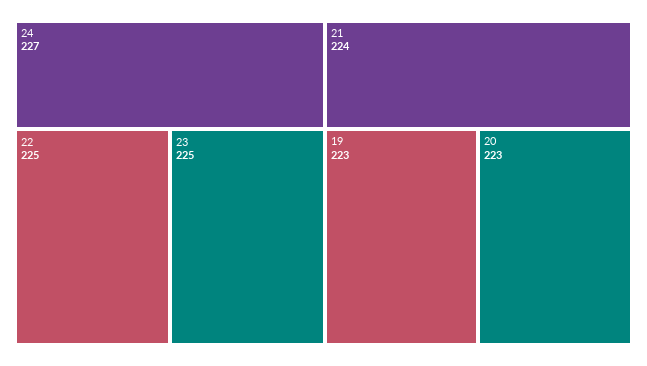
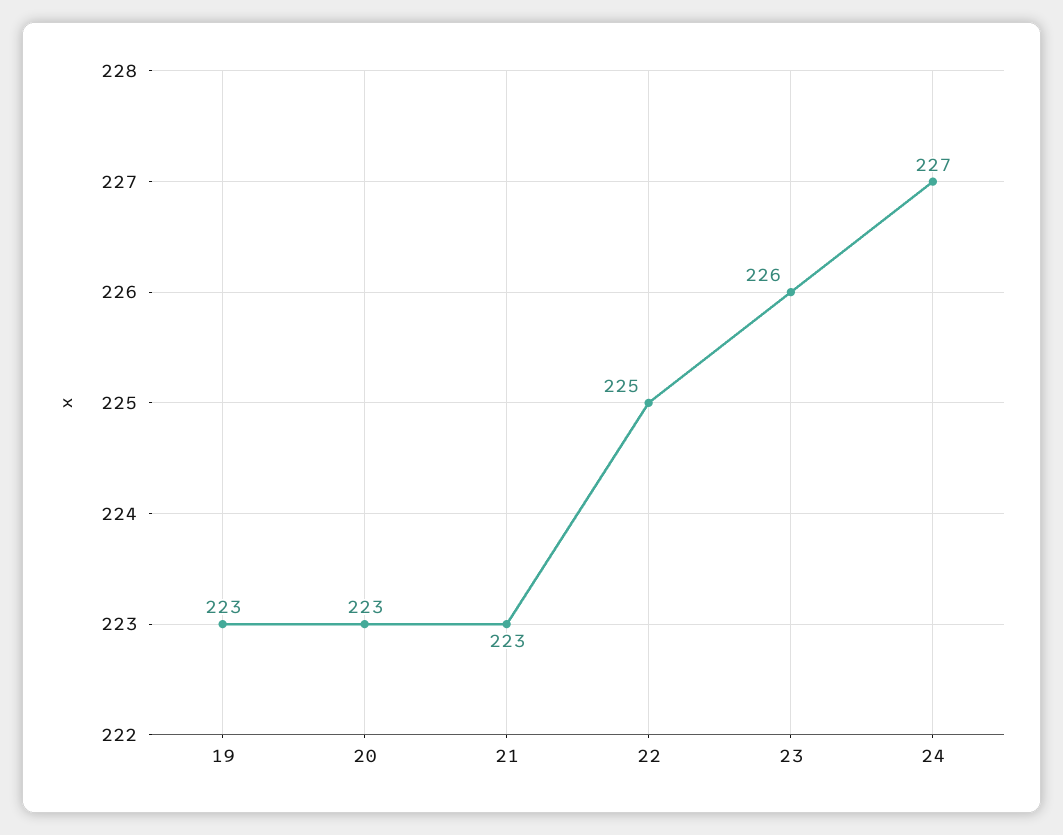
  {
    "24": 227,
    "22": 225,
-   "23": 225,
+   "23": 226,
-   "21": 224,
+   "21": 223,
    "19": 223,
    "20": 223
  }

